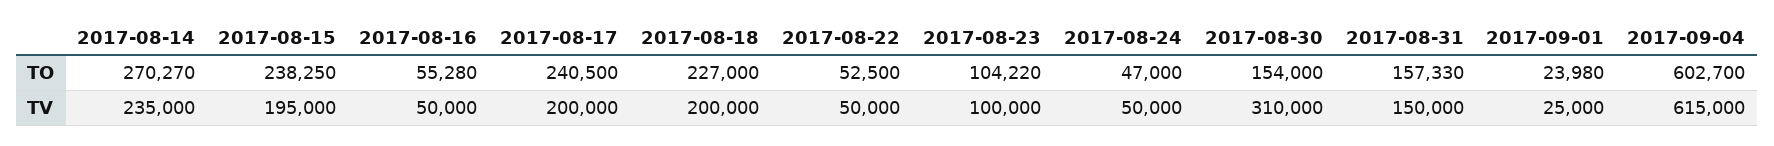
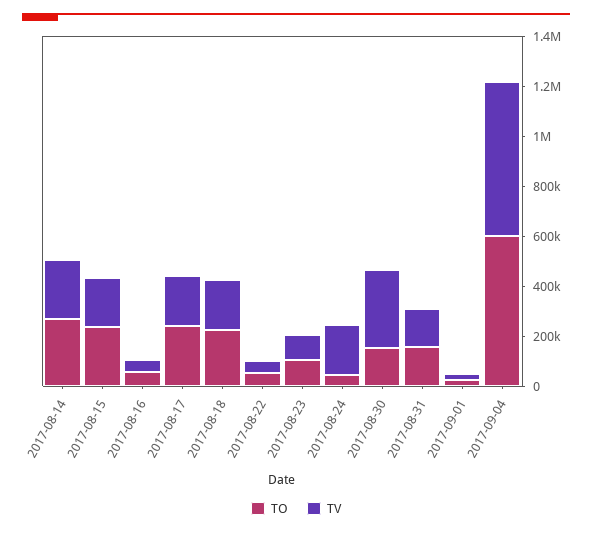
  {
    "TO": {
      "2017-08-14": 270270,
      "2017-08-15": 238250,
      "2017-08-16": 55280,
      "2017-08-17": 240500,
      "2017-08-18": 227000,
      "2017-08-22": 52500,
      "2017-08-23": 104220,
      "2017-08-24": 47000,
      "2017-08-30": 154000,
      "2017-08-31": 157330,
      "2017-09-01": 23980,
      "2017-09-04": 602700
    },
    "TV": {
      "2017-08-14": 235000,
      "2017-08-15": 195000,
      "2017-08-16": 50000,
      "2017-08-17": 200000,
      "2017-08-18": 200000,
      "2017-08-22": 50000,
      "2017-08-23": 100000,
-     "2017-08-24": 50000,
+     "2017-08-24": 200000,
      "2017-08-30": 310000,
      "2017-08-31": 150000,
      "2017-09-01": 25000,
      "2017-09-04": 615000
    }
  }

